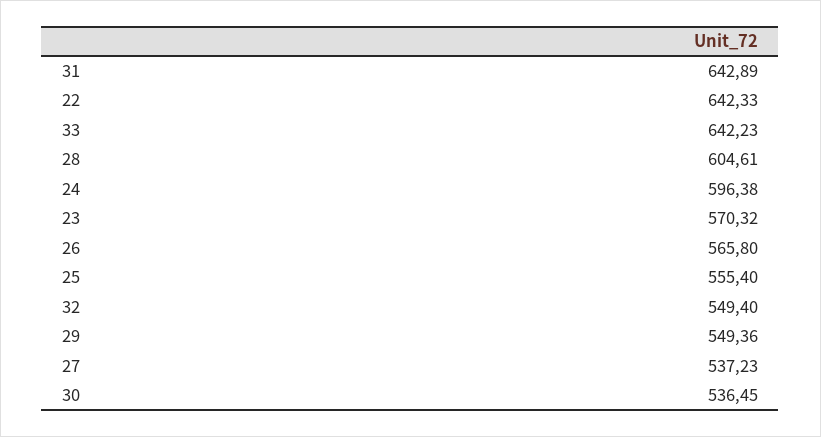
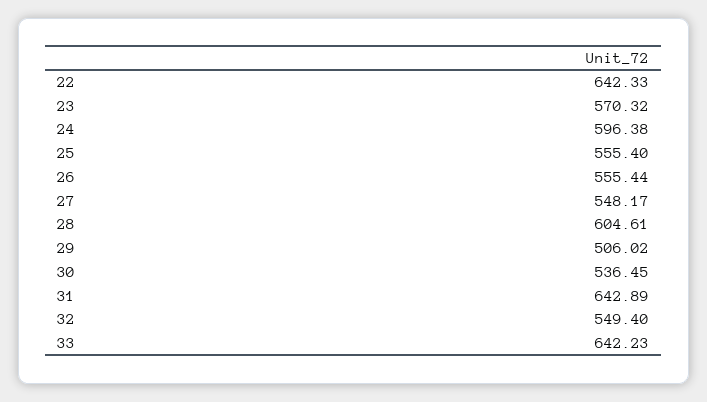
  {
    "31": 642.89,
    "22": 642.33,
    "33": 642.23,
    "28": 604.61,
    "24": 596.38,
    "23": 570.32,
-   "26": 565.8,
+   "26": 555.44,
    "25": 555.4,
    "32": 549.4,
-   "29": 549.36,
+   "29": 506.02,
-   "27": 537.23,
+   "27": 548.17,
    "30": 536.45
  }

